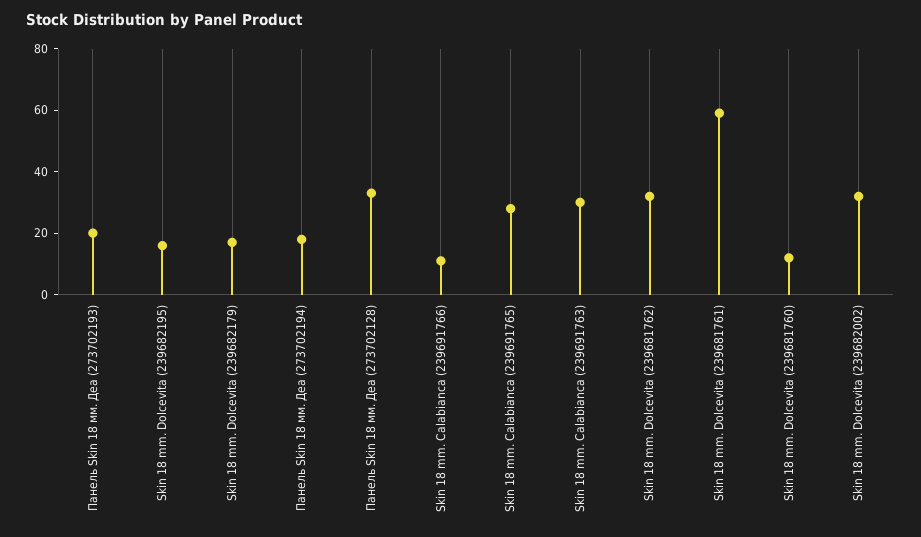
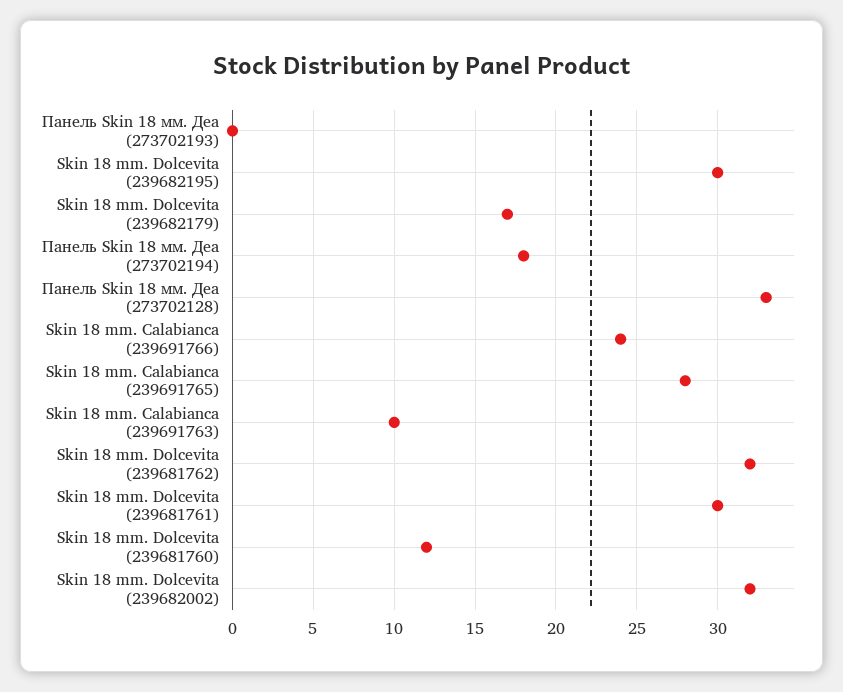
  {
-   "Панель Skin 18 мм. Деа (273702193)": 20,
+   "Панель Skin 18 мм. Деа (273702193)": 0,
-   "Skin 18 mm. Dolcevita (239682195)": 15,
+   "Skin 18 mm. Dolcevita (239682195)": 30,
    "Skin 18 mm. Dolcevita (239682179)": 17,
    "Панель Skin 18 мм. Деа (273702194)": 18,
    "Панель Skin 18 мм. Деа (273702128)": 33,
-   "Skin 18 mm. Calabianca (239691766)": 10,
+   "Skin 18 mm. Calabianca (239691766)": 24,
    "Skin 18 mm. Calabianca (239691765)": 28,
-   "Skin 18 mm. Calabianca (239691763)": 30,
+   "Skin 18 mm. Calabianca (239691763)": 10,
    "Skin 18 mm. Dolcevita (239681762)": 32,
-   "Skin 18 mm. Dolcevita (239681761)": 60,
+   "Skin 18 mm. Dolcevita (239681761)": 30,
    "Skin 18 mm. Dolcevita (239681760)": 12,
    "Skin 18 mm. Dolcevita (239682002)": 32
  }

